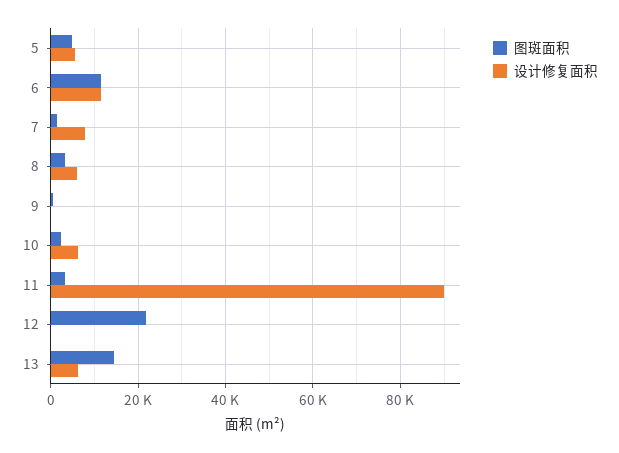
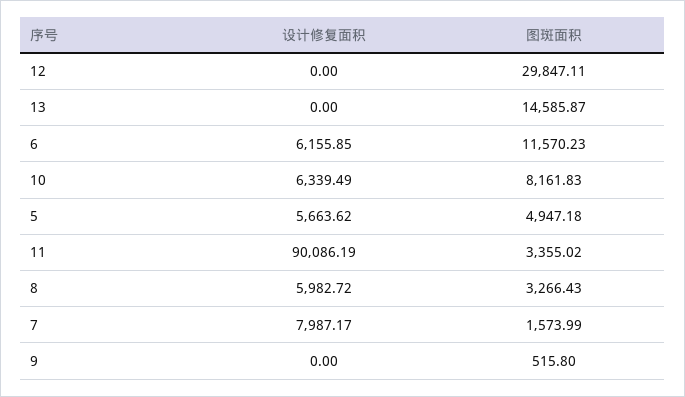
  {
    "图斑面积": {
      "5": 4947.18,
      "6": 11570.23,
      "7": 1573.99,
      "8": 3266.43,
      "9": 515.8,
-     "10": 2000,
+     "10": 8161.83,
      "11": 3355.02,
-     "12": 22000,
+     "12": 29847.11,
      "13": 14585.87
    },
    "设计修复面积": {
      "5": 5663.62,
-     "6": 12000,
+     "6": 6155.85,
      "7": 7987.17,
      "8": 5982.72,
      "9": 0,
      "10": 6339.49,
      "11": 90086.19,
      "12": 0,
-     "13": 6000
+     "13": 0
    }
  }

